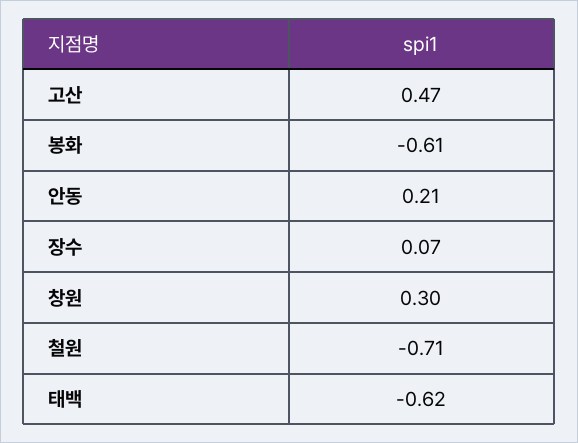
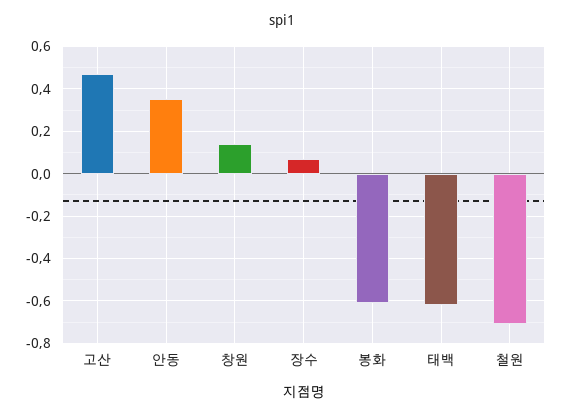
  {
    "고산": 0.47,
    "봉화": -0.61,
-   "안동": 0.21,
+   "안동": 0.35,
    "장수": 0.07,
-   "창원": 0.3,
+   "창원": 0.15,
    "철원": -0.71,
    "태백": -0.62
  }

